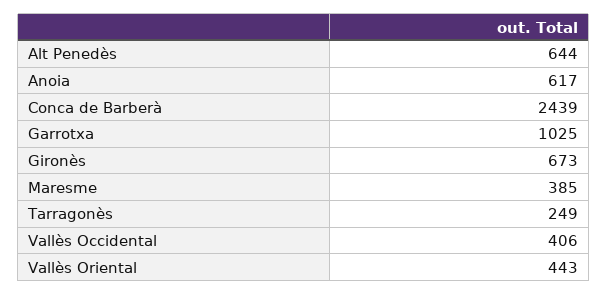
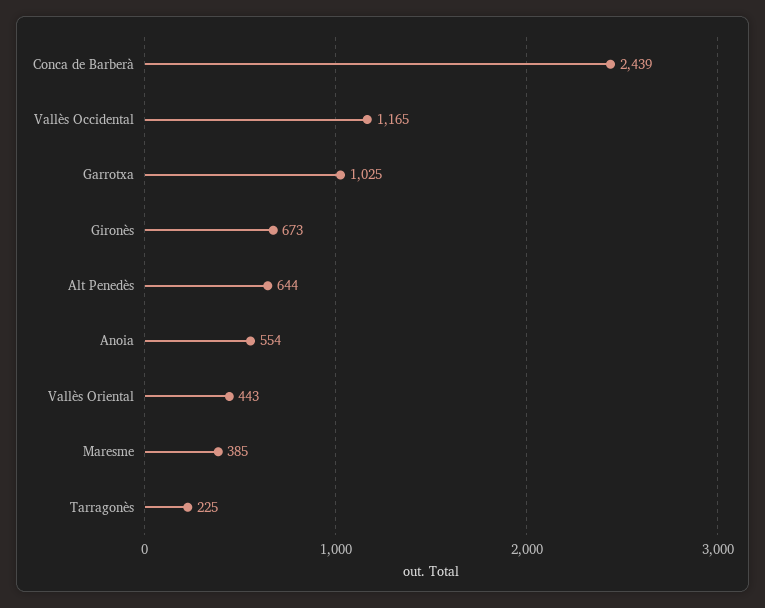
  {
    "Alt Penedès": 644,
-   "Anoia": 617,
+   "Anoia": 554,
    "Conca de Barberà": 2439,
    "Garrotxa": 1025,
    "Gironès": 673,
    "Maresme": 385,
-   "Tarragonès": 249,
+   "Tarragonès": 225,
-   "Vallès Occidental": 406,
+   "Vallès Occidental": 1165,
    "Vallès Oriental": 443
  }

